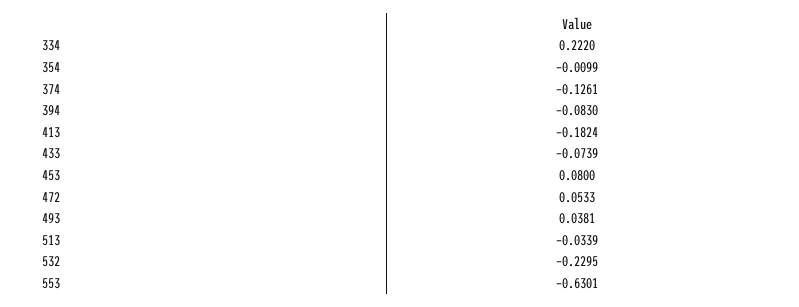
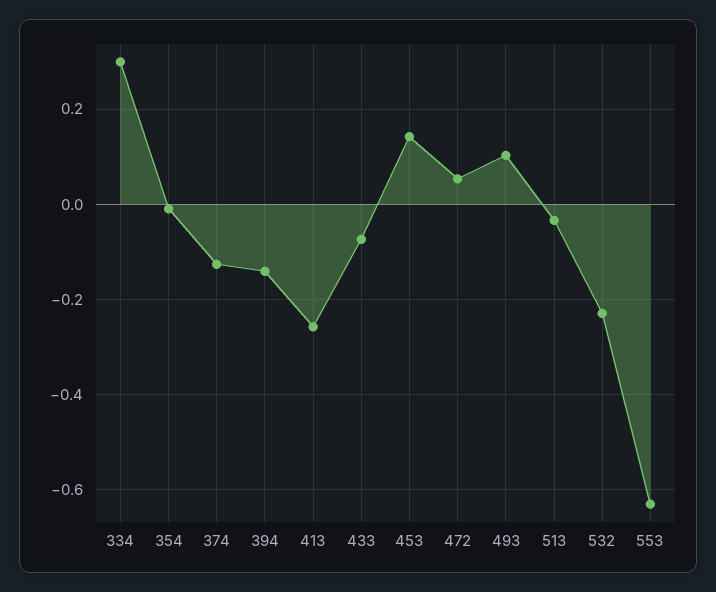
  {
-   "334": 0.222,
+   "334": 0.3,
    "354": -0.0099,
    "374": -0.1261,
-   "394": -0.083,
+   "394": -0.14,
-   "413": -0.1824,
+   "413": -0.26,
    "433": -0.0739,
-   "453": 0.08,
+   "453": 0.14,
    "472": 0.0533,
-   "493": 0.0381,
+   "493": 0.1,
    "513": -0.0339,
    "532": -0.2295,
    "553": -0.6301
  }

